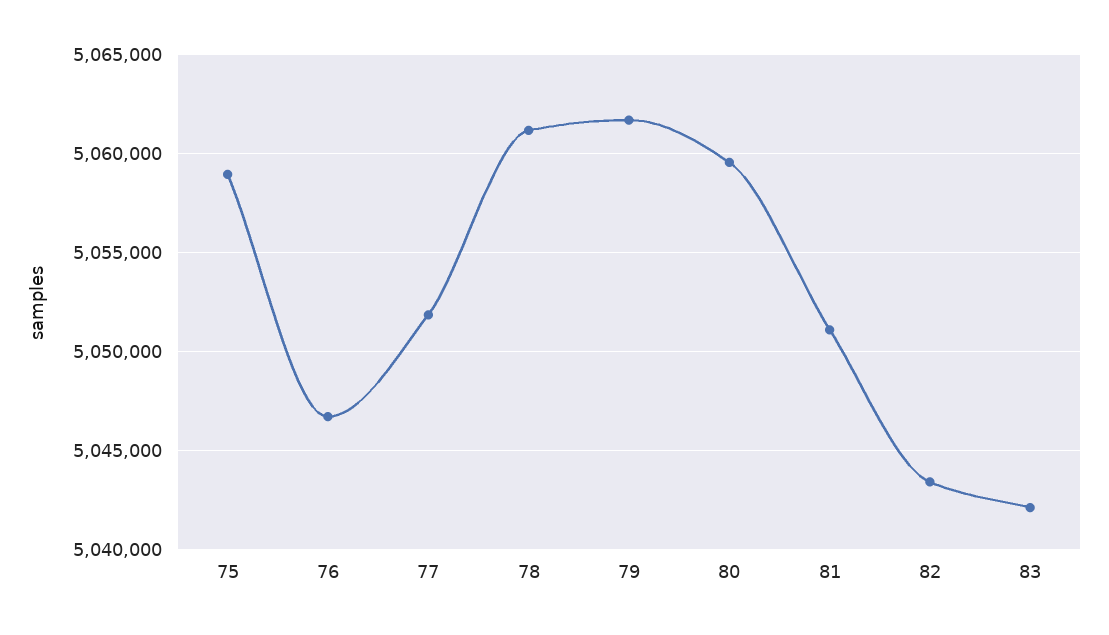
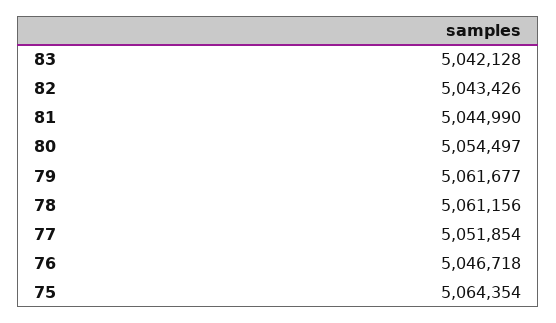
  {
-   "75": 5059000,
+   "75": 5064354,
    "76": 5046718,
    "77": 5051854,
    "78": 5061156,
    "79": 5061677,
-   "80": 5059500,
+   "80": 5054497,
-   "81": 5051000,
+   "81": 5044990,
    "82": 5043426,
    "83": 5042128
  }

